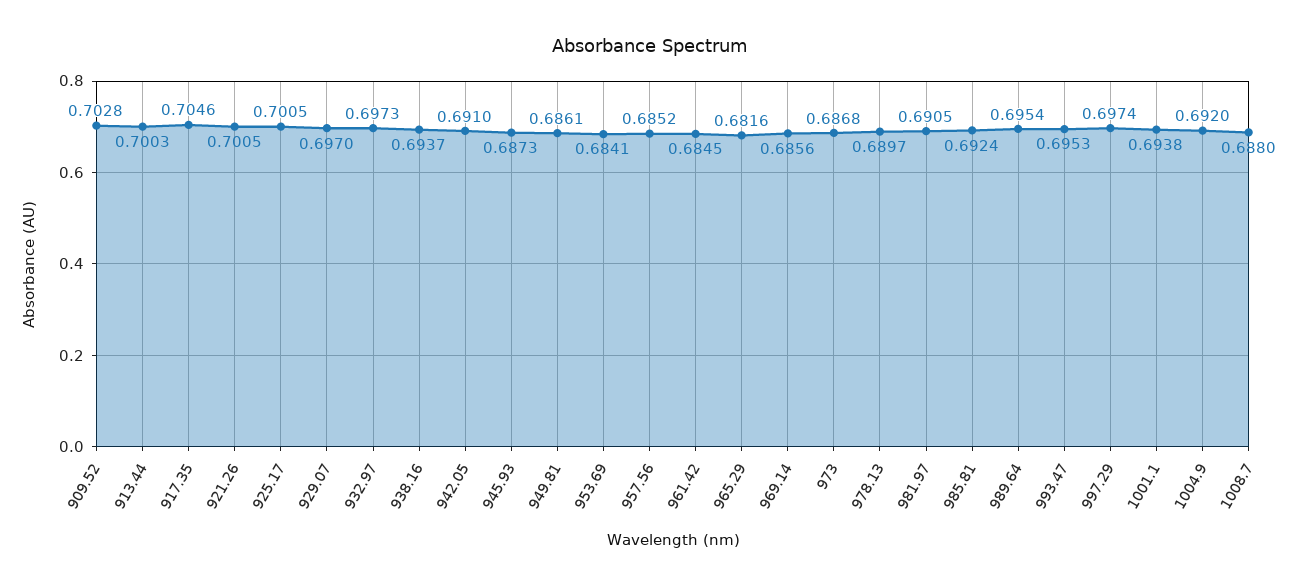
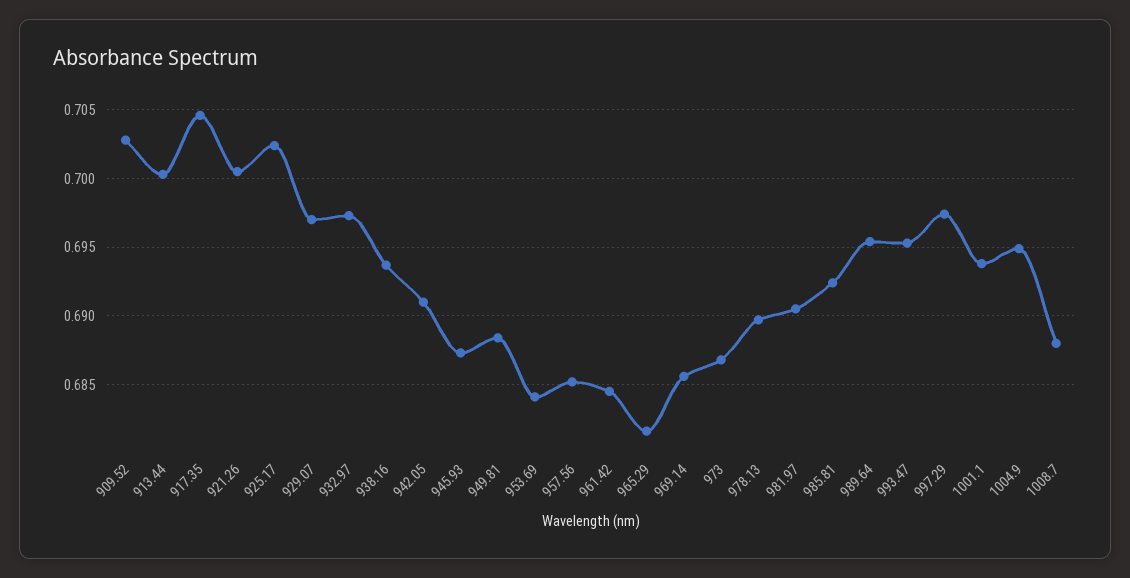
  {
    "909.52": 0.7028,
    "913.44": 0.7003,
    "917.35": 0.7046,
    "921.26": 0.7005,
-   "925.17": 0.7005,
+   "925.17": 0.7025,
    "929.07": 0.697,
    "932.97": 0.6973,
    "938.16": 0.6937,
    "942.05": 0.691,
    "945.93": 0.6873,
-   "949.81": 0.6861,
+   "949.81": 0.6885,
    "953.69": 0.6841,
    "957.56": 0.6852,
    "961.42": 0.6845,
    "965.29": 0.6816,
    "969.14": 0.6856,
    "973": 0.6868,
    "978.13": 0.6897,
    "981.97": 0.6905,
    "985.81": 0.6924,
    "989.64": 0.6954,
    "993.47": 0.6953,
    "997.29": 0.6974,
    "1001.1": 0.6938,
-   "1004.9": 0.692,
+   "1004.9": 0.695,
    "1008.7": 0.688
  }

